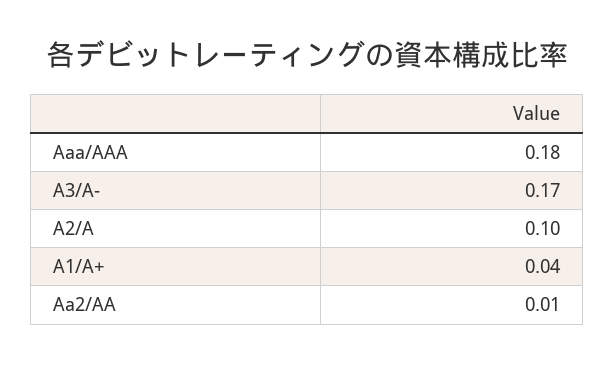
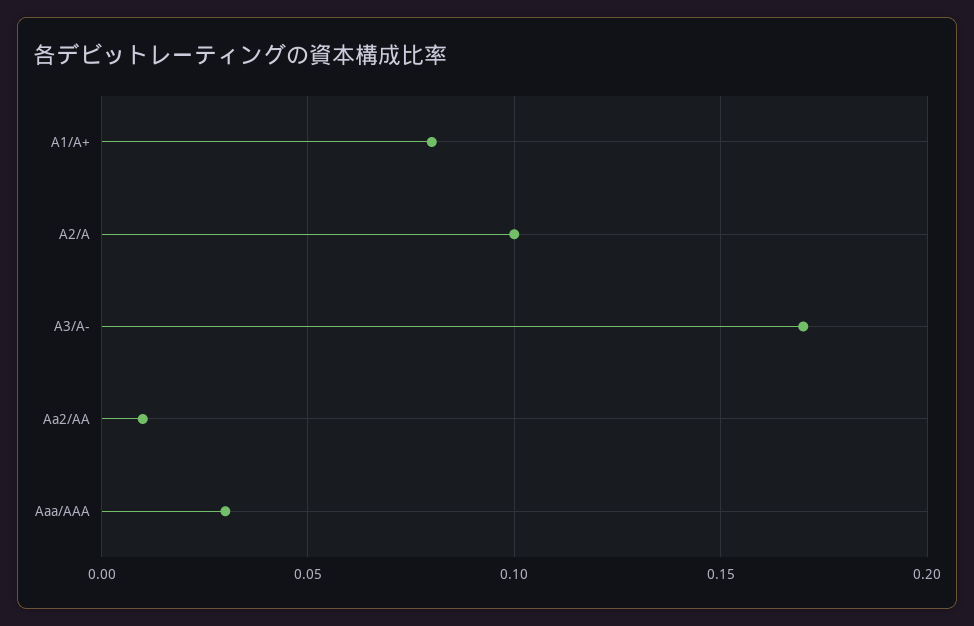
  {
-   "Aaa/AAA": 0.18,
+   "Aaa/AAA": 0.03,
    "A3/A-": 0.17,
    "A2/A": 0.1,
-   "A1/A+": 0.04,
+   "A1/A+": 0.08,
    "Aa2/AA": 0.01
  }

